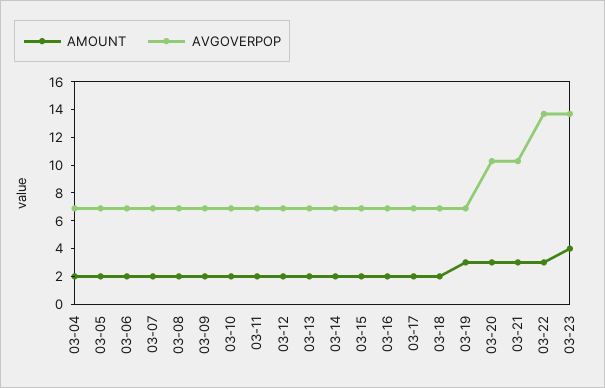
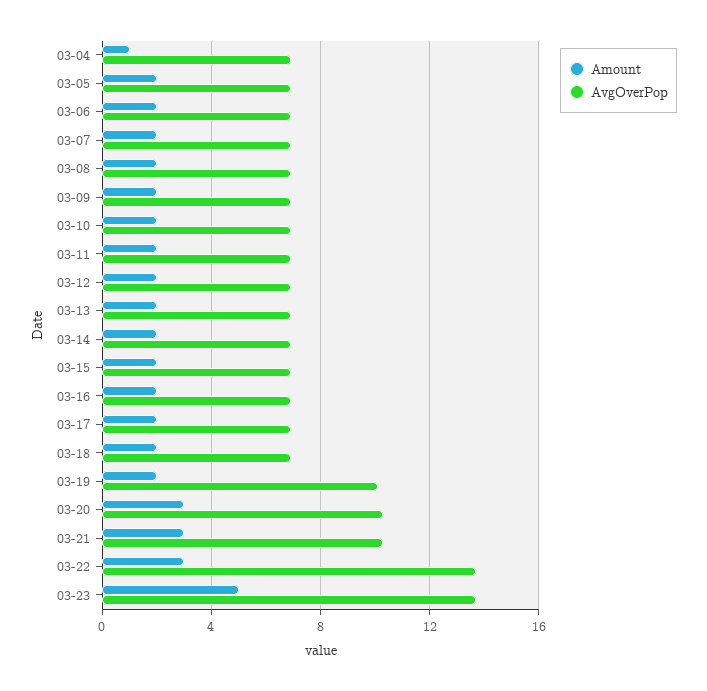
  {
    "AMOUNT": {
-     "03-04": 2,
+     "03-04": 1,
      "03-05": 2,
      "03-06": 2,
      "03-07": 2,
      "03-08": 2,
      "03-09": 2,
      "03-10": 2,
      "03-11": 2,
      "03-12": 2,
      "03-13": 2,
      "03-14": 2,
      "03-15": 2,
      "03-16": 2,
      "03-17": 2,
      "03-18": 2,
-     "03-19": 3,
+     "03-19": 2,
      "03-20": 3,
      "03-21": 3,
      "03-22": 3,
-     "03-23": 4
+     "03-23": 5
    },
    "AVGOVERPOP": {
      "03-04": 7,
      "03-05": 7,
      "03-06": 7,
      "03-07": 7,
      "03-08": 7,
      "03-09": 7,
      "03-10": 7,
      "03-11": 7,
      "03-12": 7,
      "03-13": 7,
      "03-14": 7,
      "03-15": 7,
      "03-16": 7,
      "03-17": 7,
      "03-18": 7,
-     "03-19": 7,
+     "03-19": 10,
      "03-20": 10.5,
      "03-21": 10.5,
      "03-22": 13.5,
      "03-23": 13.5
    }
  }

